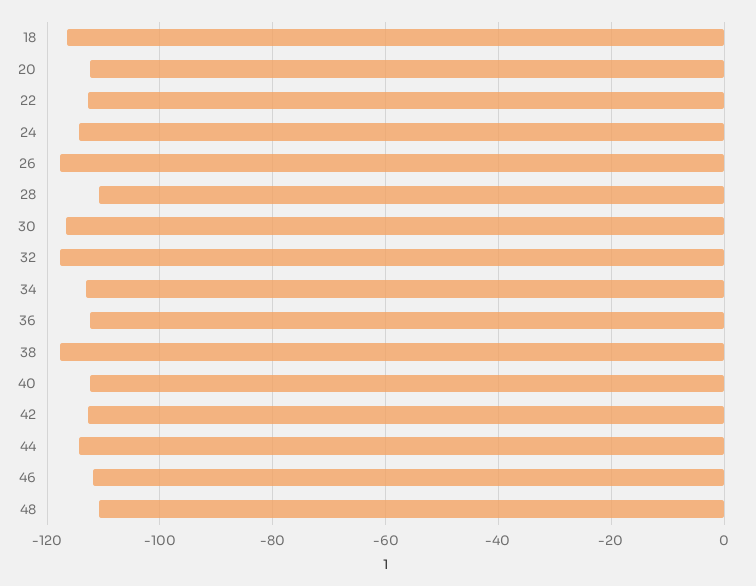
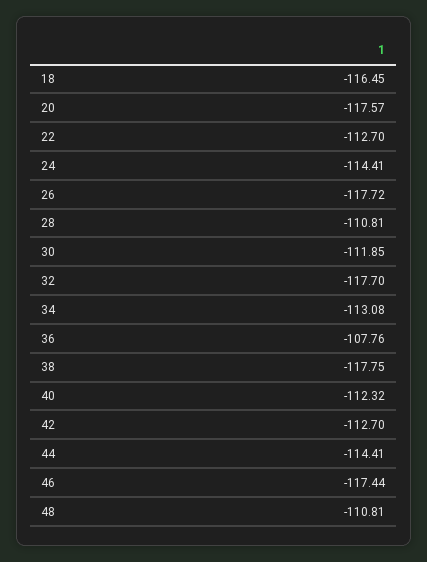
  {
    "18": -116.45,
-   "20": -112,
+   "20": -117.57,
    "22": -112.7,
    "24": -114.41,
    "26": -117.72,
    "28": -110.81,
-   "30": -116,
+   "30": -111.85,
    "32": -117.7,
    "34": -113.08,
-   "36": -112,
+   "36": -107.76,
    "38": -117.75,
    "40": -112.32,
    "42": -112.7,
    "44": -114.41,
-   "46": -112,
+   "46": -117.44,
    "48": -110.81
  }

